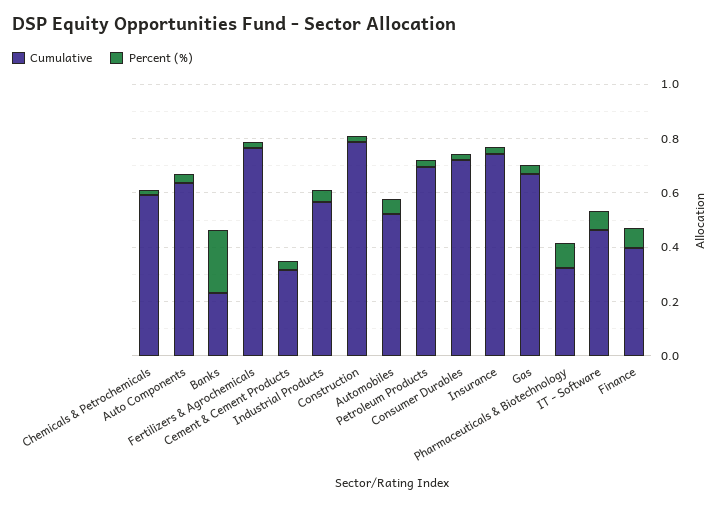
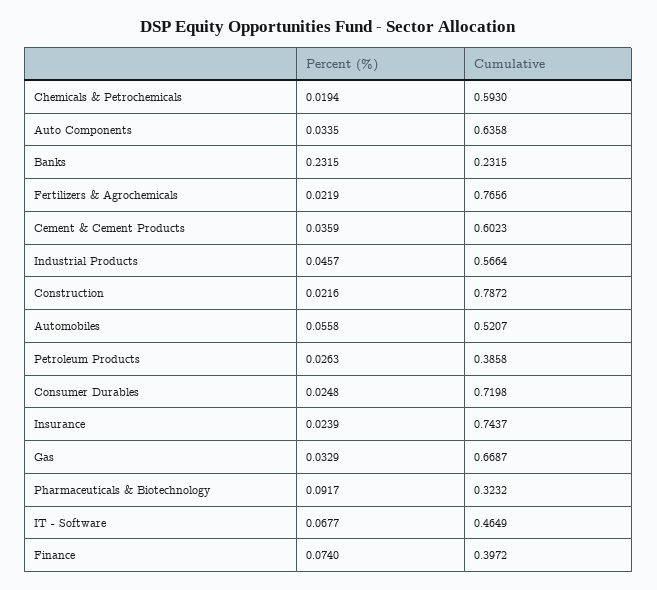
  {
    "Cumulative": {
      "Chemicals & Petrochemicals": 0.593,
      "Auto Components": 0.6358,
      "Banks": 0.2315,
      "Fertilizers & Agrochemicals": 0.7656,
-     "Cement & Cement Products": 0.3,
+     "Cement & Cement Products": 0.6023,
      "Industrial Products": 0.5664,
      "Construction": 0.7872,
      "Automobiles": 0.5207,
-     "Petroleum Products": 0.7,
+     "Petroleum Products": 0.3858,
      "Consumer Durables": 0.7198,
      "Insurance": 0.7437,
      "Gas": 0.6687,
      "Pharmaceuticals & Biotechnology": 0.3232,
      "IT - Software": 0.4649,
      "Finance": 0.3972
    },
    "Percent (%)": {
      "Chemicals & Petrochemicals": 0.0194,
      "Auto Components": 0.0335,
      "Banks": 0.2315,
      "Fertilizers & Agrochemicals": 0.0219,
      "Cement & Cement Products": 0.0359,
      "Industrial Products": 0.0457,
      "Construction": 0.0216,
      "Automobiles": 0.0558,
      "Petroleum Products": 0.0263,
      "Consumer Durables": 0.0248,
      "Insurance": 0.0239,
      "Gas": 0.0329,
      "Pharmaceuticals & Biotechnology": 0.0917,
      "IT - Software": 0.0677,
      "Finance": 0.074
    }
  }

